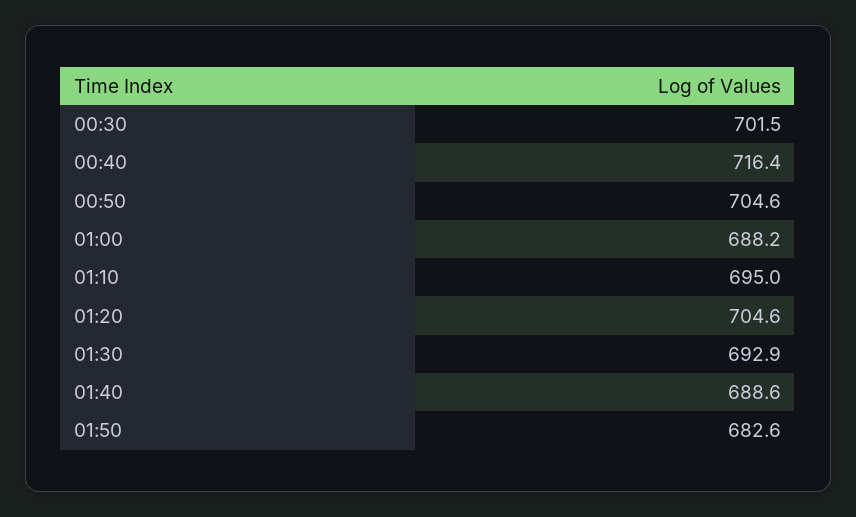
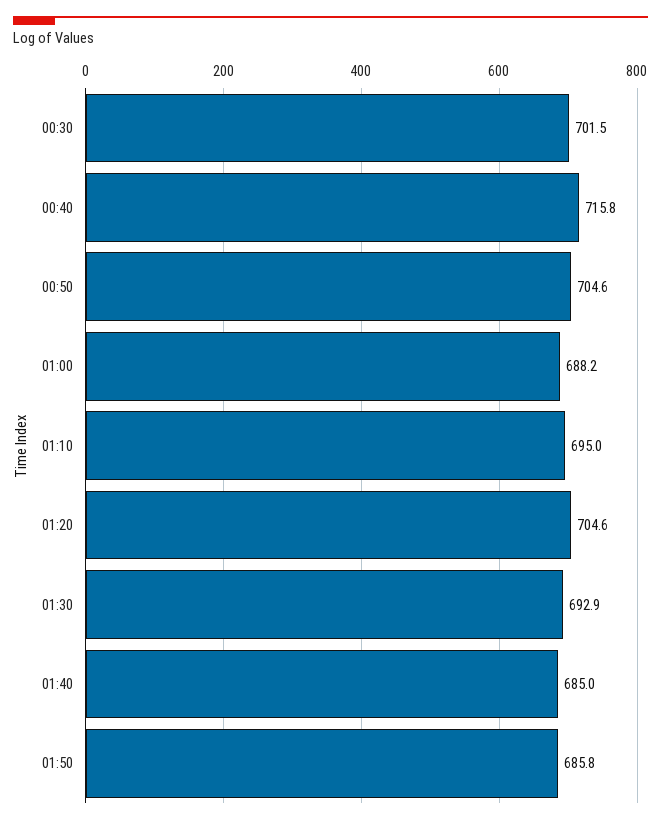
  {
    "00:30": 701.5,
-   "00:40": 716.4,
+   "00:40": 715.8,
    "00:50": 704.6,
    "01:00": 688.2,
    "01:10": 695,
    "01:20": 704.6,
    "01:30": 692.9,
-   "01:40": 688.6,
+   "01:40": 685,
-   "01:50": 682.6
+   "01:50": 685.8
  }

